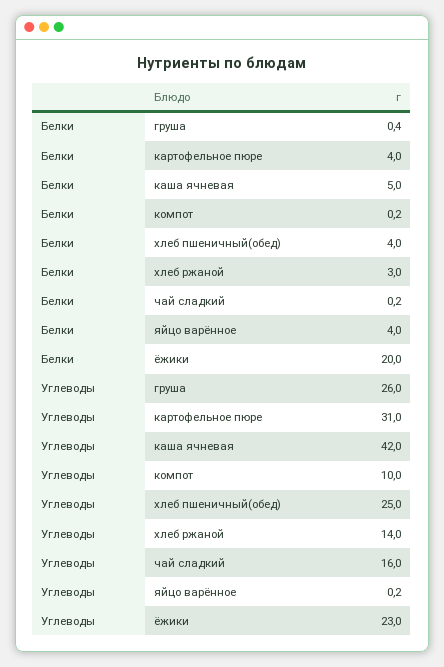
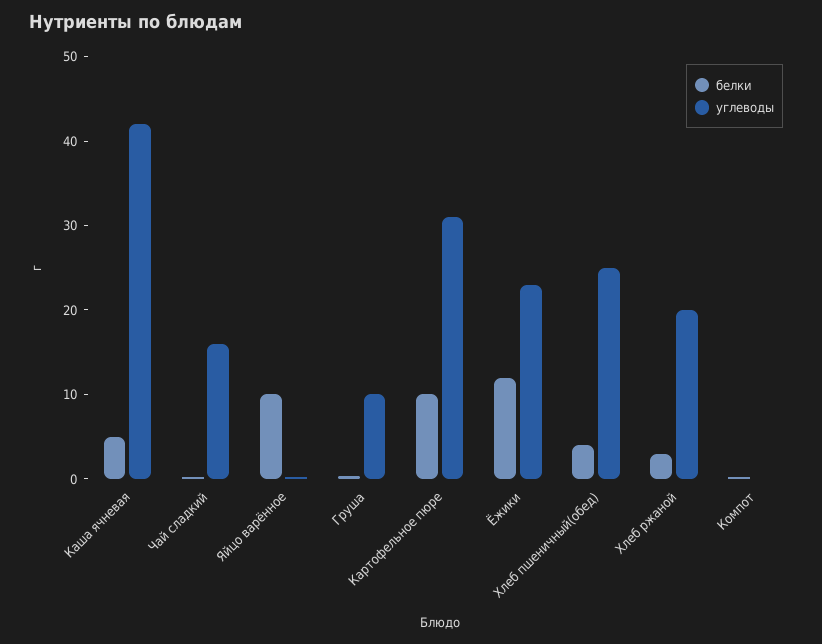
  {
    "Белки": {
      "груша": 0.4,
-     "картофельное пюре": 4,
+     "картофельное пюре": 10,
      "каша ячневая": 5,
      "компот": 0.2,
      "хлеб пшеничный(обед)": 4,
      "хлеб ржаной": 3,
      "чай сладкий": 0.2,
-     "яйцо варённое": 4,
+     "яйцо варённое": 10,
-     "ёжики": 20
+     "ёжики": 12
    },
    "Углеводы": {
-     "груша": 26,
+     "груша": 10,
      "картофельное пюре": 31,
      "каша ячневая": 42,
-     "компот": 10,
+     "компот": 0,
      "хлеб пшеничный(обед)": 25,
-     "хлеб ржаной": 14,
+     "хлеб ржаной": 20,
      "чай сладкий": 16,
      "яйцо варённое": 0.2,
      "ёжики": 23
    }
  }

